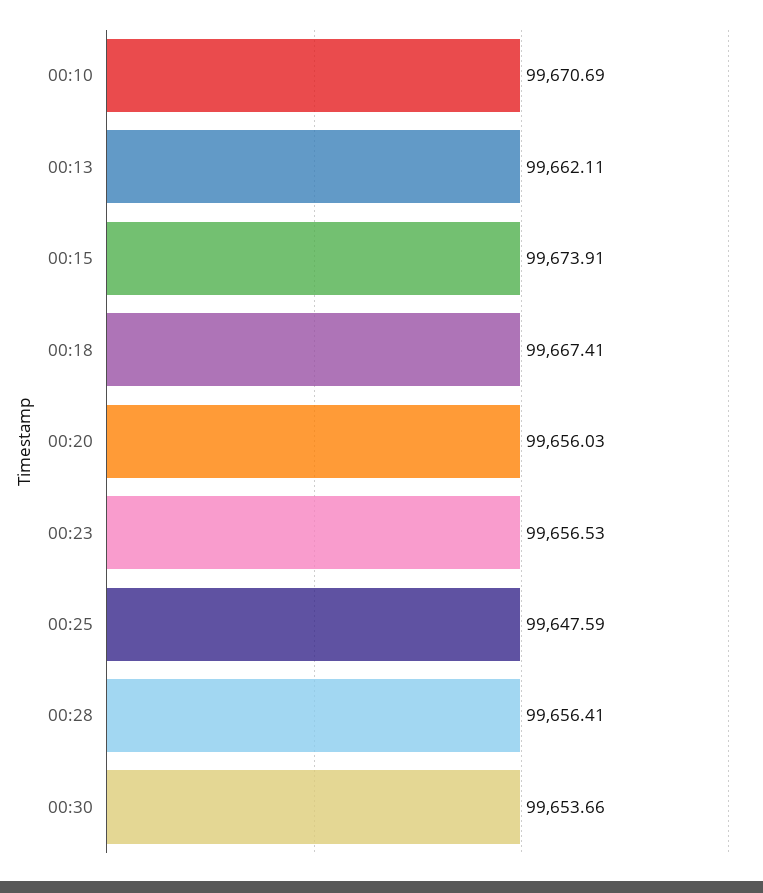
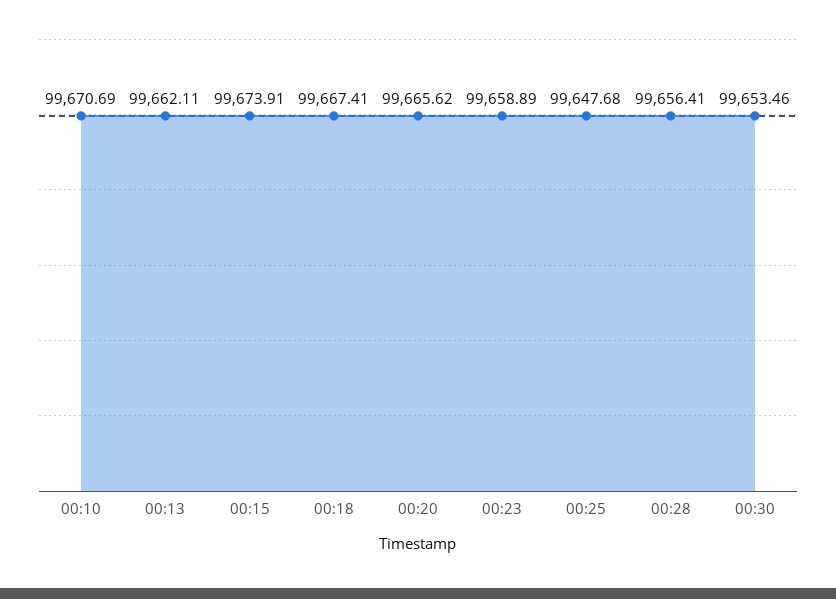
  {
    "00:10": 99670.69,
    "00:13": 99662.11,
    "00:15": 99673.91,
    "00:18": 99667.41,
-   "00:20": 99656.03,
+   "00:20": 99665.62,
-   "00:23": 99656.53,
+   "00:23": 99658.89,
-   "00:25": 99647.59,
+   "00:25": 99647.68,
    "00:28": 99656.41,
-   "00:30": 99653.66
+   "00:30": 99653.46
  }

